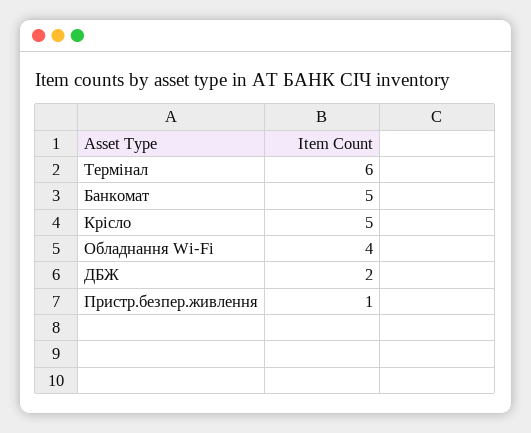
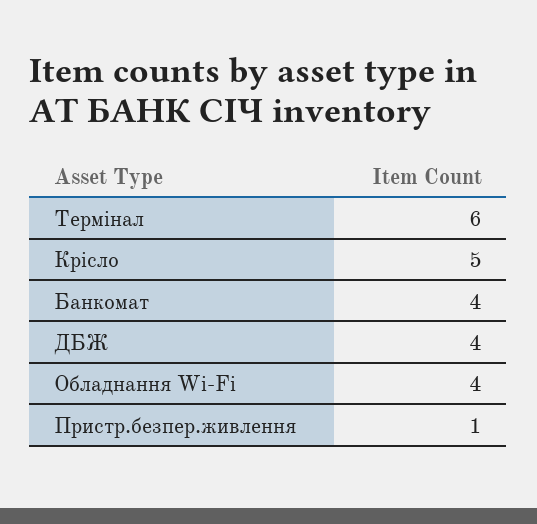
  {
    "Термінал": 6,
-   "Банкомат": 5,
+   "Банкомат": 4,
    "Крісло": 5,
    "Обладнання Wi-Fi": 4,
-   "ДБЖ": 2,
+   "ДБЖ": 4,
    "Пристр.безпер.живлення": 1
  }

